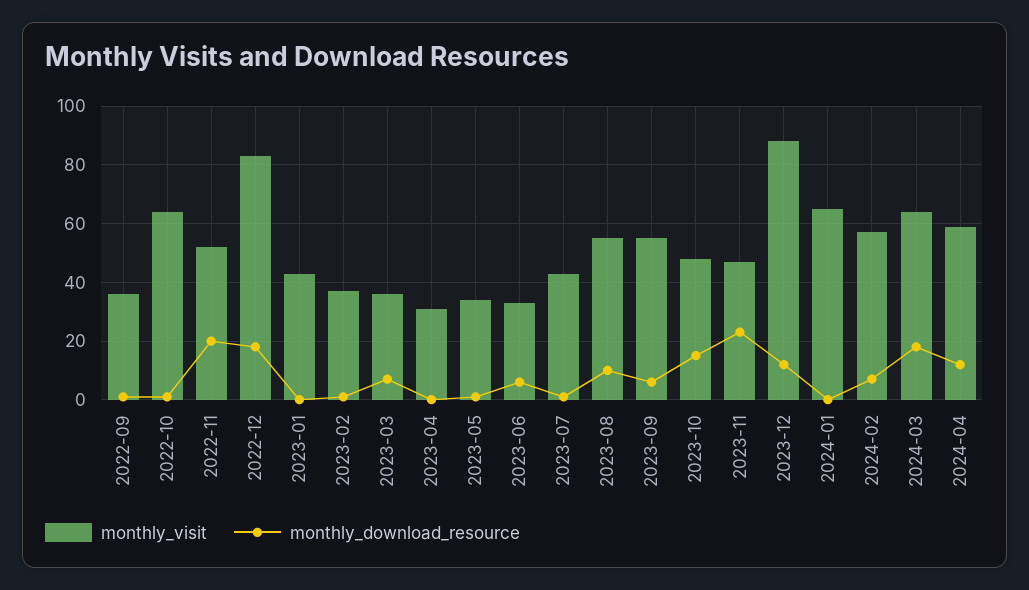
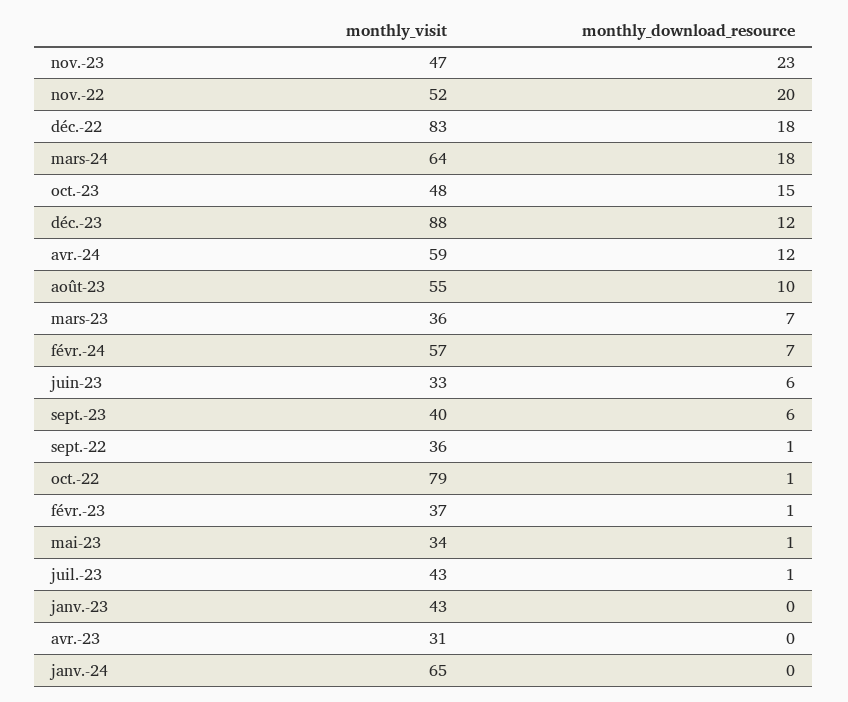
  {
    "monthly_visit": {
      "2022-09": 36,
-     "2022-10": 65,
+     "2022-10": 79,
      "2022-11": 52,
      "2022-12": 83,
      "2023-01": 43,
      "2023-02": 37,
      "2023-03": 36,
      "2023-04": 31,
      "2023-05": 34,
      "2023-06": 33,
      "2023-07": 43,
      "2023-08": 55,
-     "2023-09": 55,
+     "2023-09": 40,
      "2023-10": 48,
      "2023-11": 47,
      "2023-12": 88,
      "2024-01": 65,
      "2024-02": 57,
      "2024-03": 64,
      "2024-04": 59
    },
    "monthly_download_resource": {
      "2022-09": 1,
      "2022-10": 1,
      "2022-11": 20,
      "2022-12": 18,
      "2023-01": 0,
      "2023-02": 1,
      "2023-03": 7,
      "2023-04": 0,
      "2023-05": 1,
      "2023-06": 6,
      "2023-07": 1,
      "2023-08": 10,
      "2023-09": 6,
      "2023-10": 15,
      "2023-11": 23,
      "2023-12": 12,
      "2024-01": 0,
      "2024-02": 7,
      "2024-03": 18,
      "2024-04": 12
    }
  }

